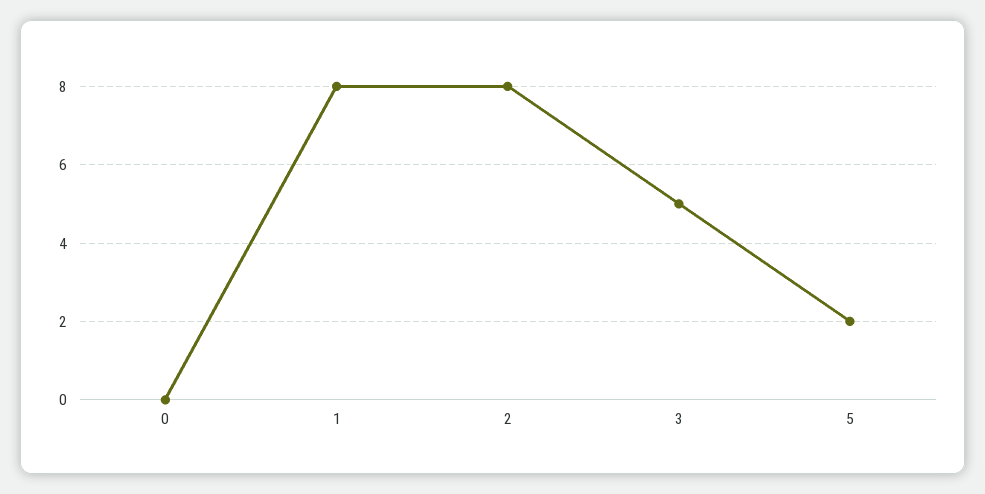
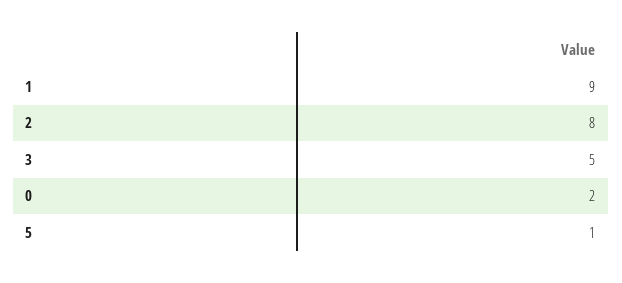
  {
-   "0": 0,
+   "0": 2,
-   "1": 8,
+   "1": 9,
    "2": 8,
    "3": 5,
-   "5": 2
+   "5": 1
  }

